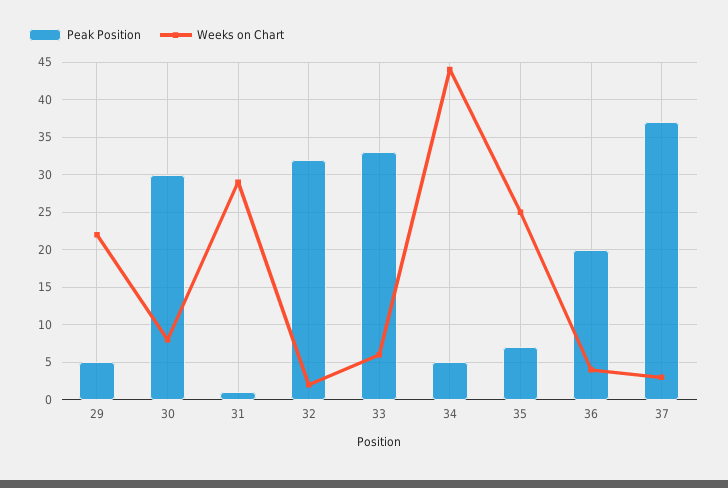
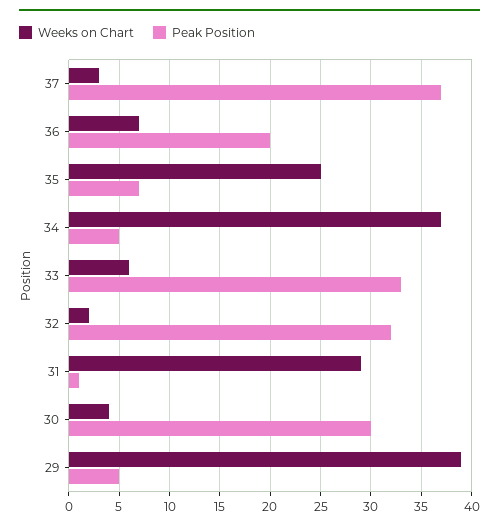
  {
    "Peak Position": {
      "29": 5,
      "30": 30,
      "31": 1,
      "32": 32,
      "33": 33,
      "34": 5,
      "35": 7,
      "36": 20,
      "37": 37
    },
    "Weeks on Chart": {
-     "29": 22,
+     "29": 39,
-     "30": 8,
+     "30": 4,
      "31": 29,
      "32": 2,
      "33": 6,
-     "34": 44,
+     "34": 37,
      "35": 25,
-     "36": 4,
+     "36": 7,
      "37": 3
    }
  }

